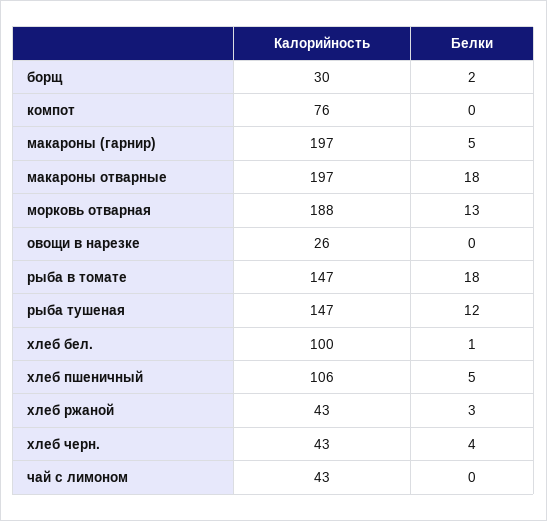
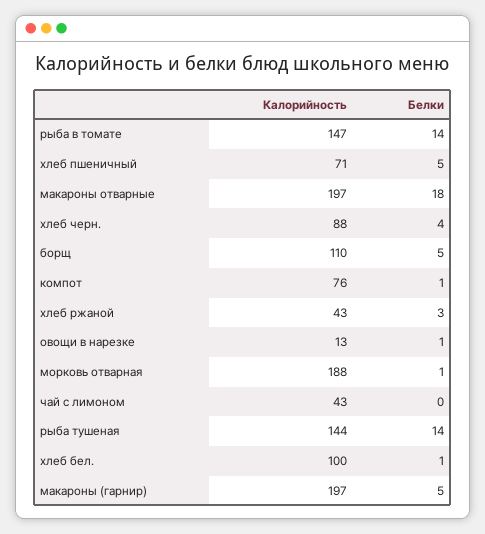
  {
    "Калорийность": {
-     "борщ": 30,
+     "борщ": 110,
      "компот": 76,
      "макароны (гарнир)": 197,
      "макароны отварные": 197,
      "морковь отварная": 188,
-     "овощи в нарезке": 26,
+     "овощи в нарезке": 13,
      "рыба в томате": 147,
-     "рыба тушеная": 147,
+     "рыба тушеная": 144,
      "хлеб бел.": 100,
-     "хлеб пшеничный": 106,
+     "хлеб пшеничный": 71,
      "хлеб ржаной": 43,
-     "хлеб черн.": 43,
+     "хлеб черн.": 88,
      "чай с лимоном": 43
    },
    "Белки": {
-     "борщ": 2,
+     "борщ": 5,
-     "компот": 0,
+     "компот": 1,
      "макароны (гарнир)": 5,
      "макароны отварные": 18,
-     "морковь отварная": 13,
+     "морковь отварная": 1,
-     "овощи в нарезке": 0,
+     "овощи в нарезке": 1,
-     "рыба в томате": 18,
+     "рыба в томате": 14,
-     "рыба тушеная": 12,
+     "рыба тушеная": 14,
      "хлеб бел.": 1,
      "хлеб пшеничный": 5,
      "хлеб ржаной": 3,
      "хлеб черн.": 4,
      "чай с лимоном": 0
    }
  }

